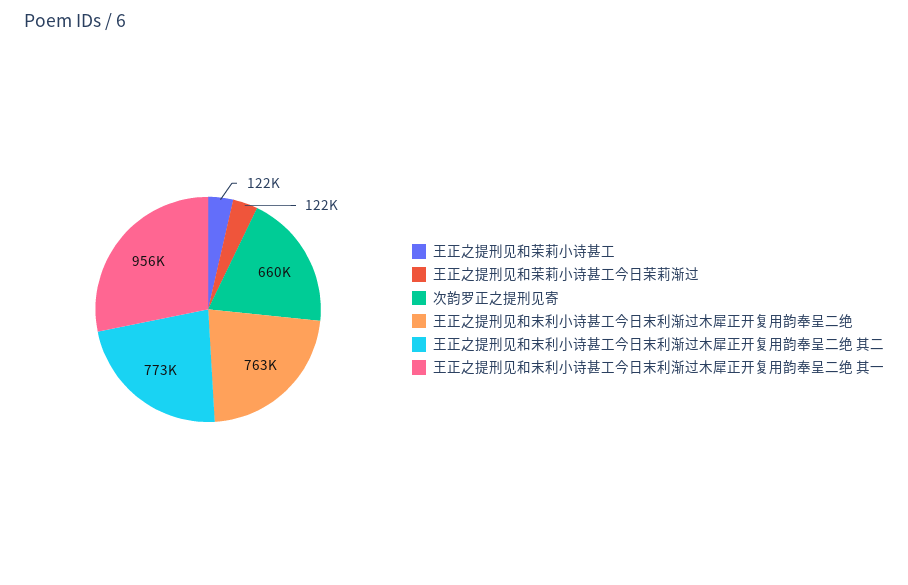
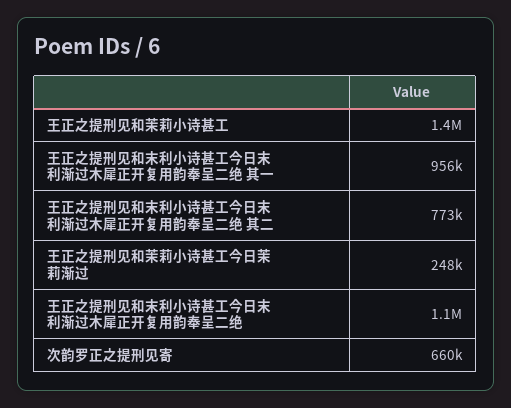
  {
-   "王正之提刑见和茉莉小诗甚工": 122000,
+   "王正之提刑见和茉莉小诗甚工": 1400000,
-   "王正之提刑见和茉莉小诗甚工今日茉莉渐过": 122000,
+   "王正之提刑见和茉莉小诗甚工今日茉莉渐过": 248000,
    "次韵罗正之提刑见寄": 660000,
-   "王正之提刑见和末利小诗甚工今日末利渐过木犀正开复用韵奉呈二绝": 763000,
+   "王正之提刑见和末利小诗甚工今日末利渐过木犀正开复用韵奉呈二绝": 1100000,
    "王正之提刑见和末利小诗甚工今日末利渐过木犀正开复用韵奉呈二绝 其二": 773000,
    "王正之提刑见和末利小诗甚工今日末利渐过木犀正开复用韵奉呈二绝 其一": 956000
  }

